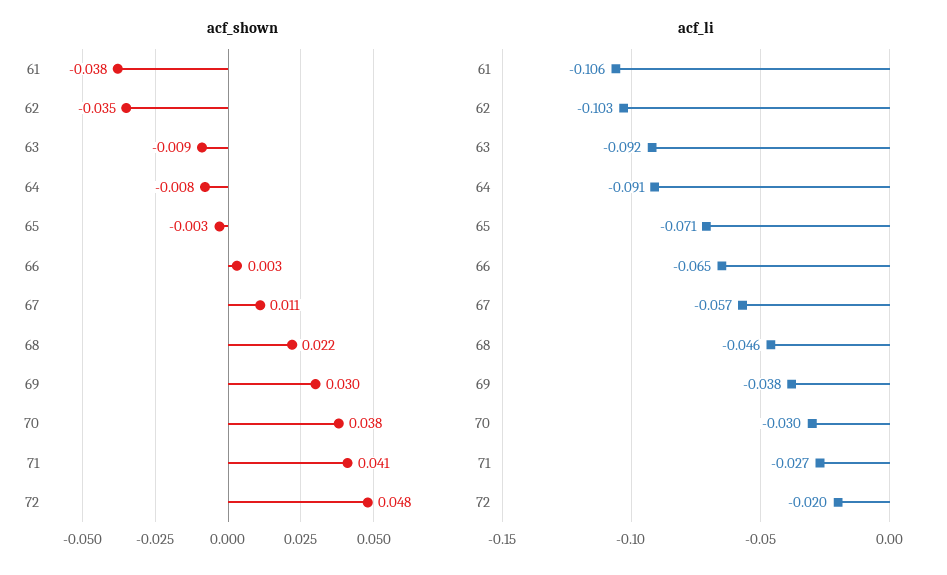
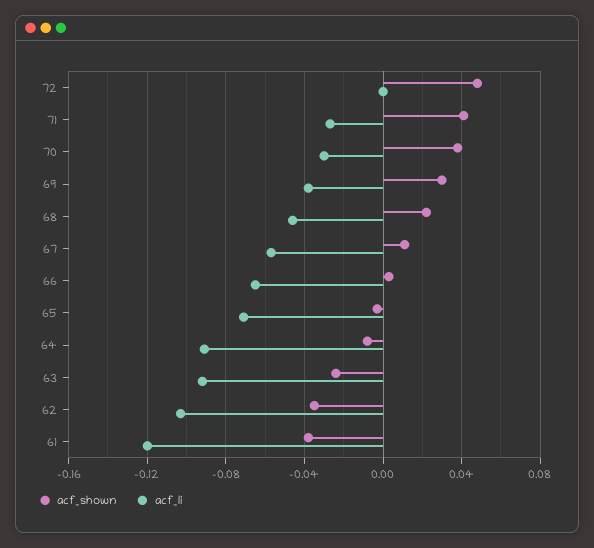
  {
    "acf_shown": {
      "61": -0.038,
      "62": -0.035,
-     "63": -0.009,
+     "63": -0.025,
      "64": -0.008,
      "65": -0.003,
      "66": 0.003,
      "67": 0.011,
      "68": 0.022,
      "69": 0.03,
      "70": 0.038,
      "71": 0.041,
      "72": 0.048
    },
    "acf_li": {
-     "61": -0.106,
+     "61": -0.12,
      "62": -0.103,
      "63": -0.092,
      "64": -0.091,
      "65": -0.071,
      "66": -0.065,
      "67": -0.057,
      "68": -0.046,
      "69": -0.038,
      "70": -0.03,
      "71": -0.027,
-     "72": -0.02
+     "72": 0
    }
  }

